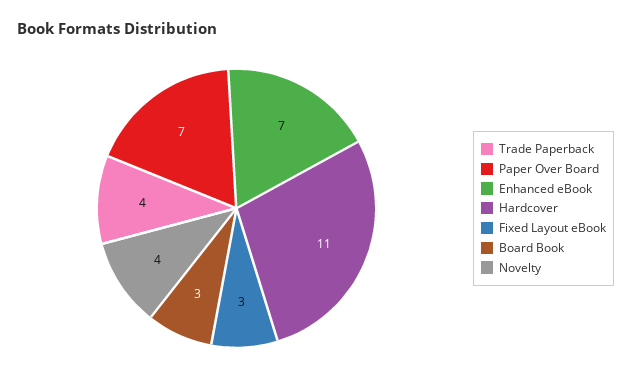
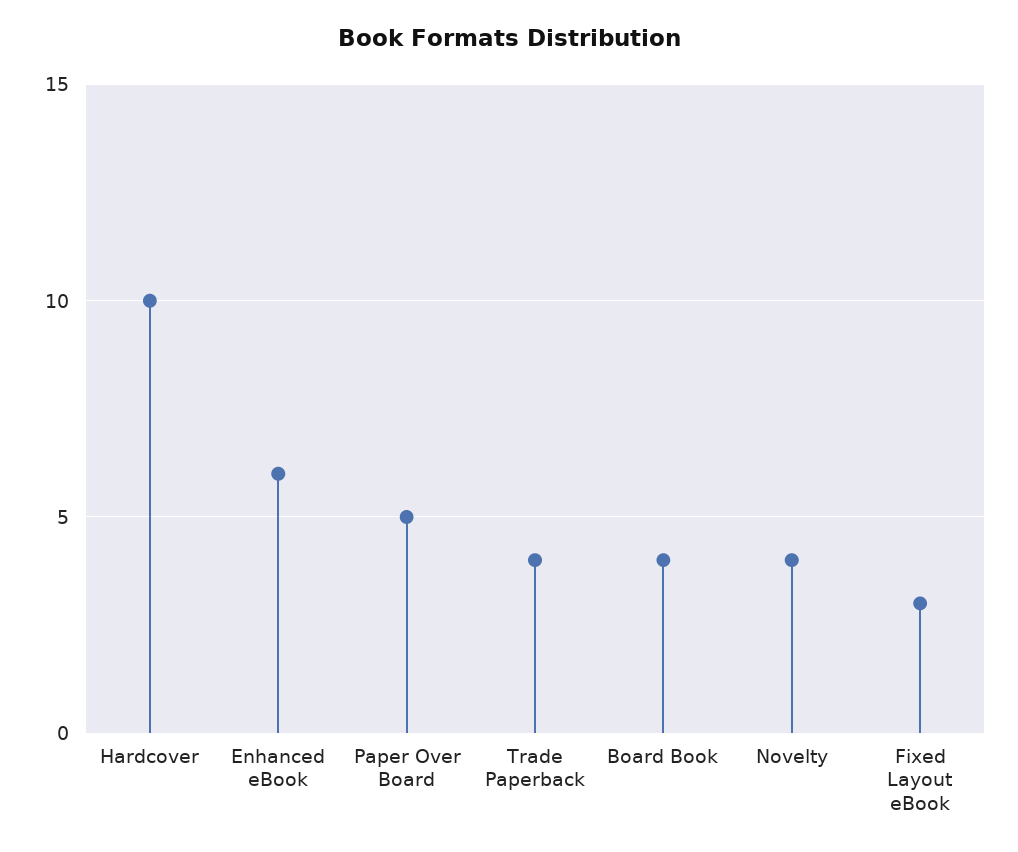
  {
    "Trade Paperback": 4,
-   "Paper Over Board": 7,
+   "Paper Over Board": 5,
-   "Enhanced eBook": 7,
+   "Enhanced eBook": 6,
-   "Hardcover": 11,
+   "Hardcover": 10,
    "Fixed Layout eBook": 3,
-   "Board Book": 3,
+   "Board Book": 4,
    "Novelty": 4
  }

